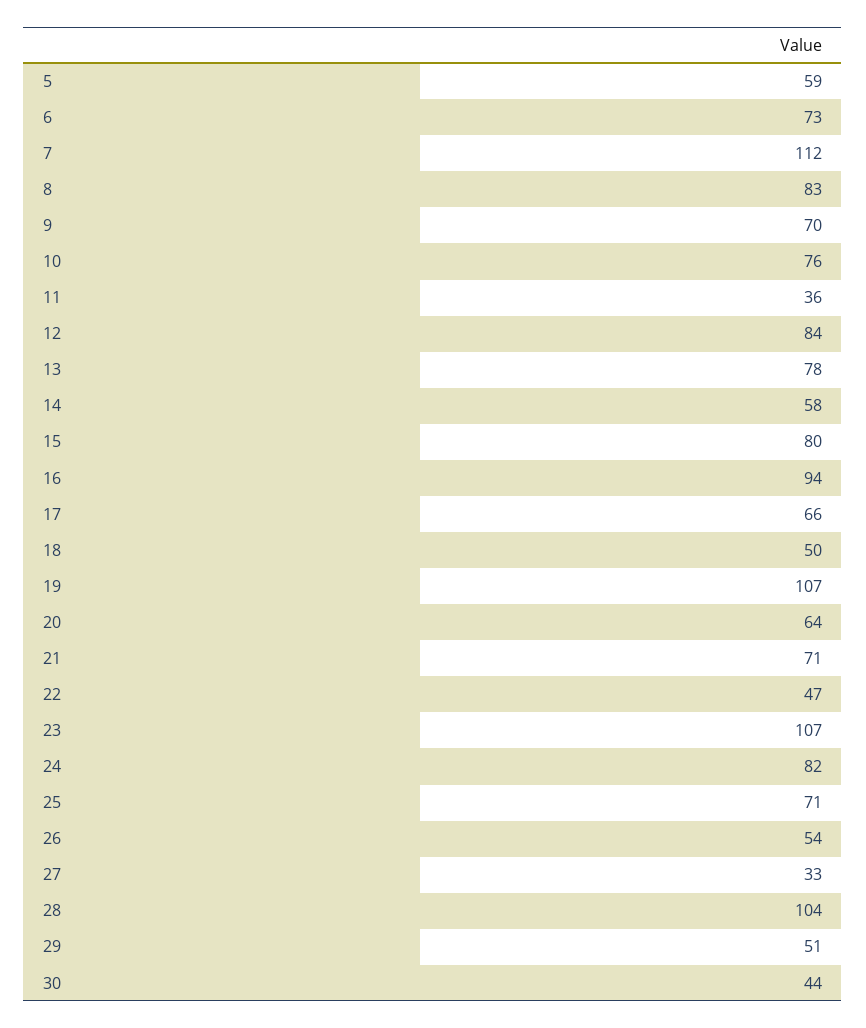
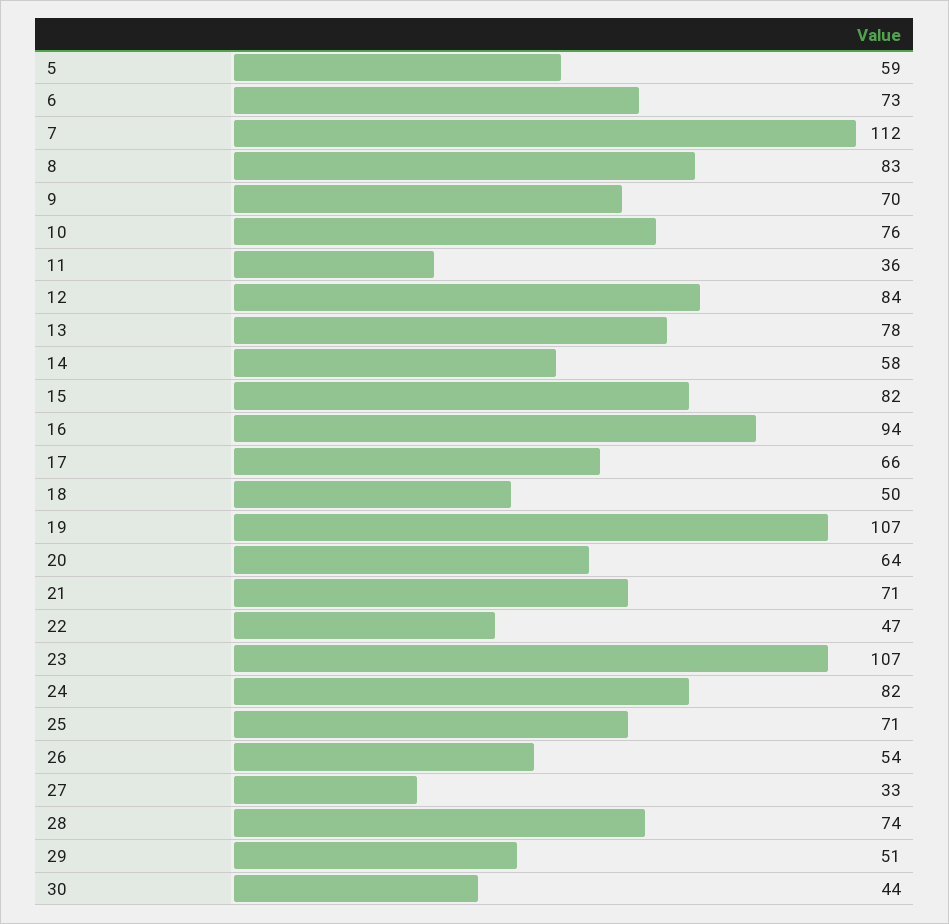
  {
    "5": 59,
    "6": 73,
    "7": 112,
    "8": 83,
    "9": 70,
    "10": 76,
    "11": 36,
    "12": 84,
    "13": 78,
    "14": 58,
-   "15": 80,
+   "15": 82,
    "16": 94,
    "17": 66,
    "18": 50,
    "19": 107,
    "20": 64,
    "21": 71,
    "22": 47,
    "23": 107,
    "24": 82,
    "25": 71,
    "26": 54,
    "27": 33,
-   "28": 104,
+   "28": 74,
    "29": 51,
    "30": 44
  }

